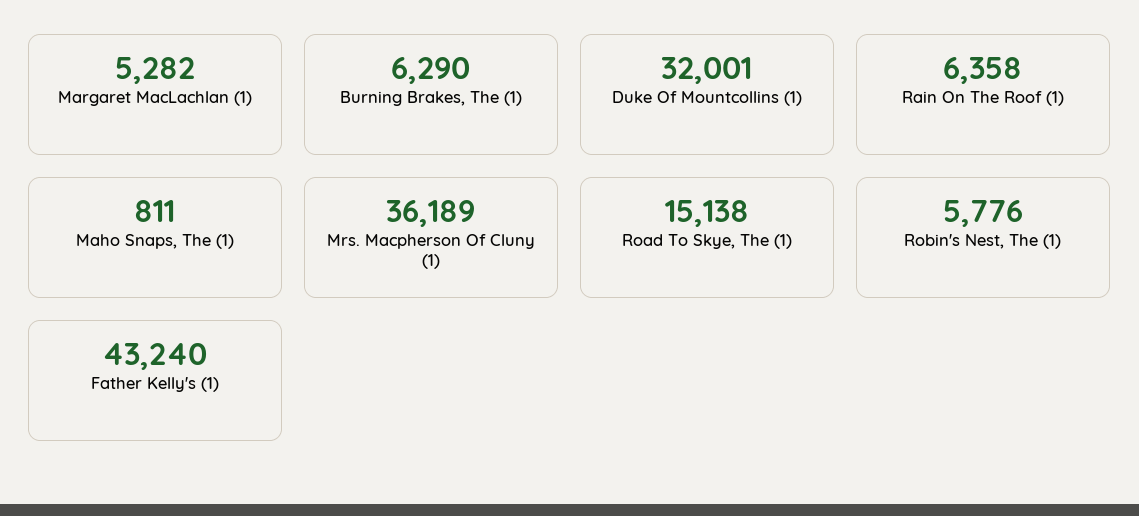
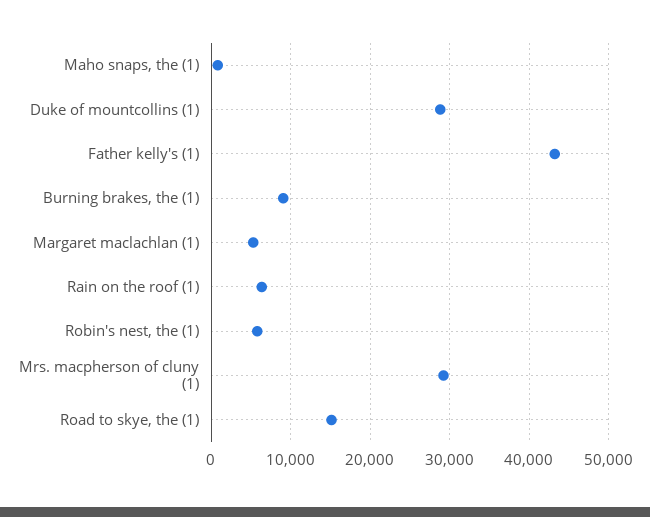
  {
    "Margaret MacLachlan (1)": 5282,
-   "Burning Brakes, The (1)": 6290,
+   "Burning Brakes, The (1)": 9000,
-   "Duke Of Mountcollins (1)": 32001,
+   "Duke Of Mountcollins (1)": 29000,
    "Rain On The Roof (1)": 6358,
    "Maho Snaps, The (1)": 811,
-   "Mrs. Macpherson Of Cluny (1)": 36189,
+   "Mrs. Macpherson Of Cluny (1)": 29000,
    "Road To Skye, The (1)": 15138,
    "Robin's Nest, The (1)": 5776,
    "Father Kelly's (1)": 43240
  }

